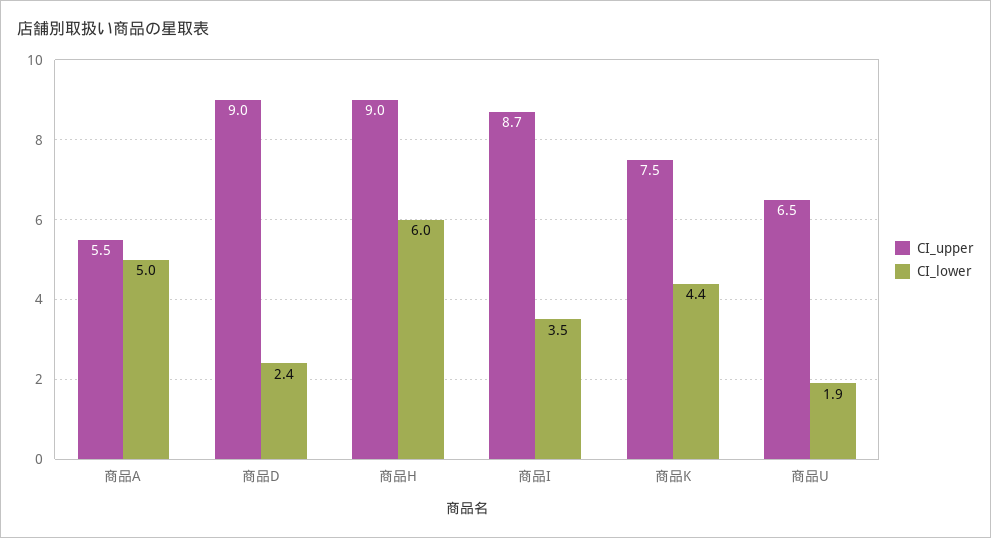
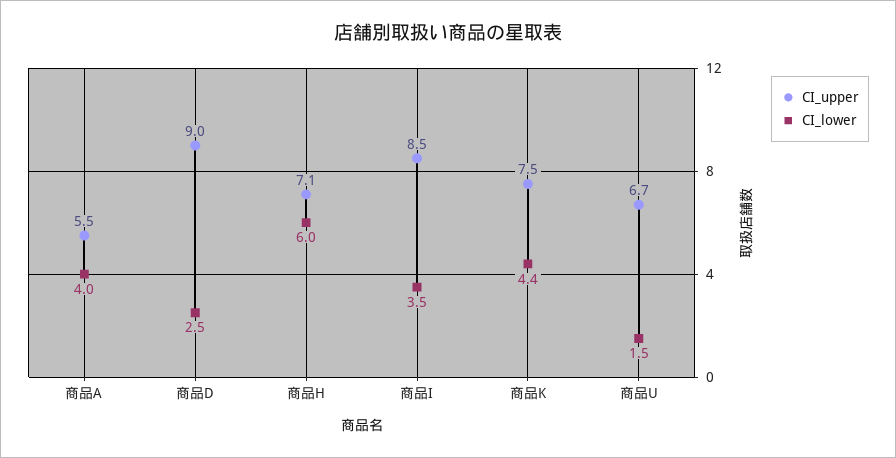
  {
    "CI_upper": {
      "商品A": 5.5,
      "商品D": 9,
-     "商品H": 9,
+     "商品H": 7.1,
-     "商品I": 8.7,
+     "商品I": 8.5,
      "商品K": 7.5,
-     "商品U": 6.5
+     "商品U": 6.7
    },
    "CI_lower": {
-     "商品A": 5,
+     "商品A": 4,
-     "商品D": 2.4,
+     "商品D": 2.5,
      "商品H": 6,
      "商品I": 3.5,
      "商品K": 4.4,
-     "商品U": 1.9
+     "商品U": 1.5
    }
  }

